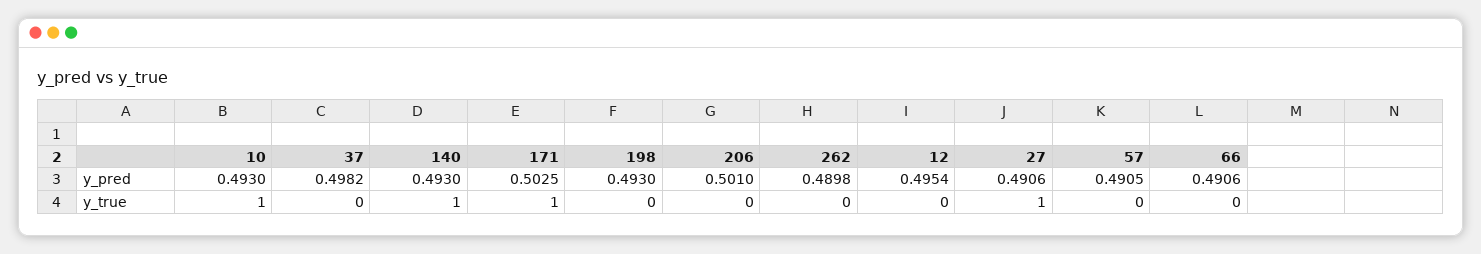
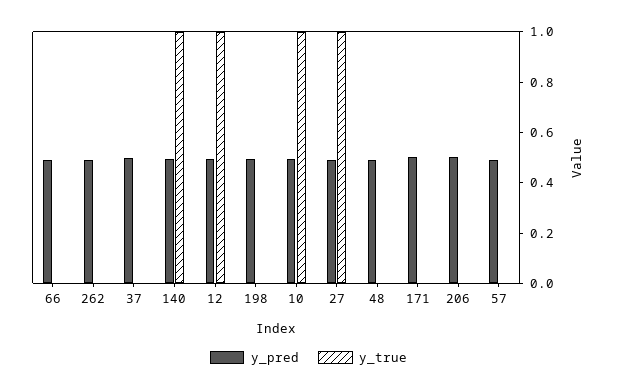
  {
    "y_pred": {
      "10": 0.493,
      "37": 0.4982,
      "140": 0.493,
      "171": 0.5025,
      "198": 0.493,
      "206": 0.501,
      "262": 0.4898,
      "12": 0.4954,
      "27": 0.4906,
      "57": 0.4905,
-     "66": 0.4906
+     "66": 0.4906,
+     "48": 0.5
    },
    "y_true": {
      "10": 1,
      "37": 0,
      "140": 1,
-     "171": 1,
+     "171": 0,
      "198": 0,
      "206": 0,
      "262": 0,
-     "12": 0,
+     "12": 1,
      "27": 1,
      "57": 0,
-     "66": 0
+     "66": 0,
+     "48": 0
    }
  }

